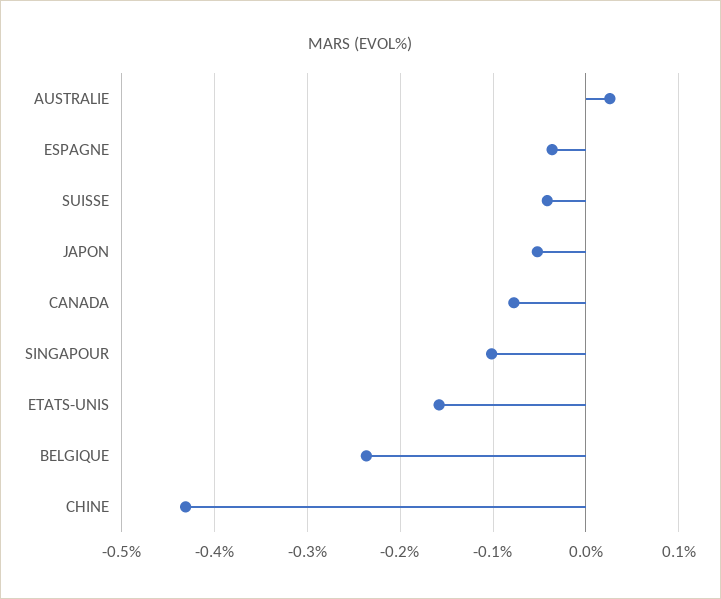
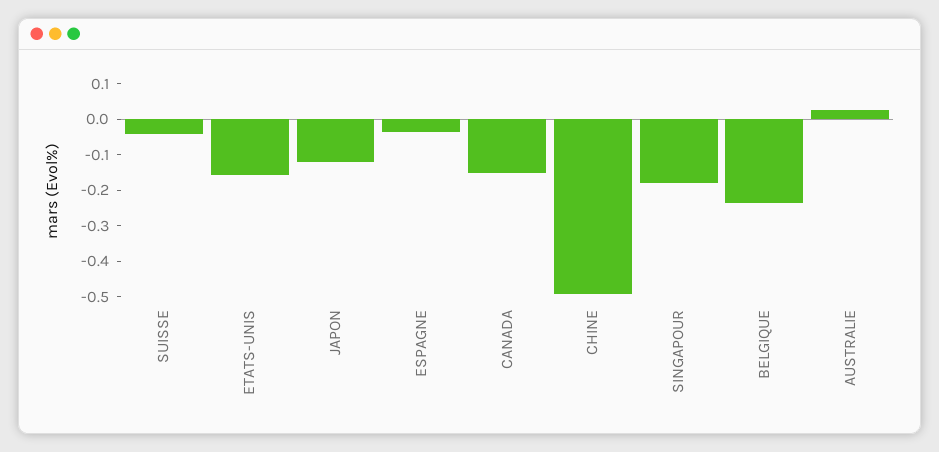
  {
    "AUSTRALIE": 0.03,
    "ESPAGNE": -0.04,
    "SUISSE": -0.04,
-   "JAPON": -0.05,
+   "JAPON": -0.125,
-   "CANADA": -0.08,
+   "CANADA": -0.15,
-   "SINGAPOUR": -0.1,
+   "SINGAPOUR": -0.175,
    "ETATS-UNIS": -0.16,
    "BELGIQUE": -0.24,
-   "CHINE": -0.43
+   "CHINE": -0.5
  }

